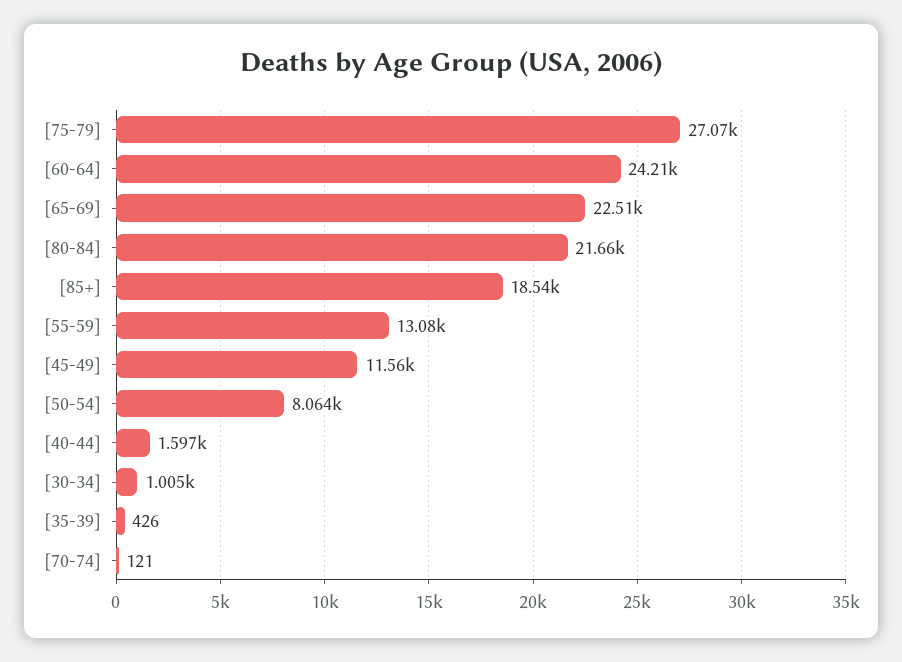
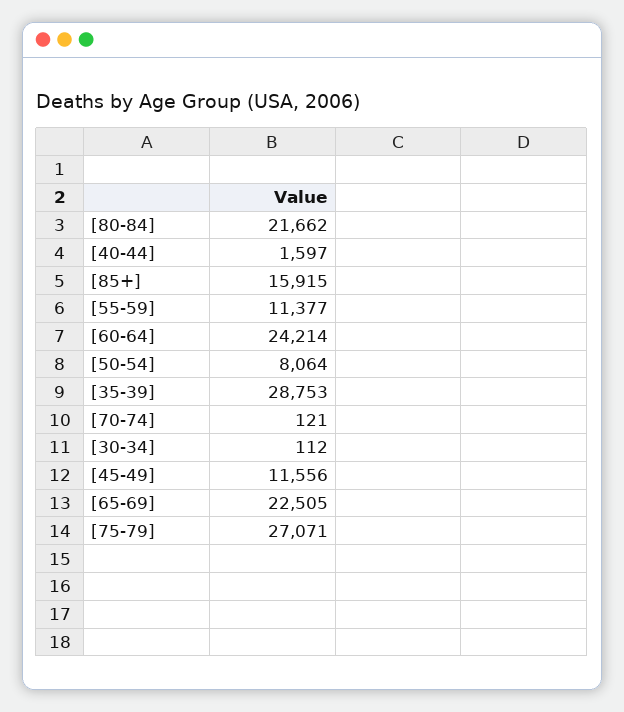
  {
    "[75-79]": 27071,
    "[60-64]": 24214,
    "[65-69]": 22505,
    "[80-84]": 21662,
-   "[85+]": 18540,
+   "[85+]": 15915,
-   "[55-59]": 13080,
+   "[55-59]": 11377,
    "[45-49]": 11556,
    "[50-54]": 8064,
    "[40-44]": 1597,
-   "[30-34]": 1005,
+   "[30-34]": 112,
-   "[35-39]": 426,
+   "[35-39]": 28753,
    "[70-74]": 121
  }

